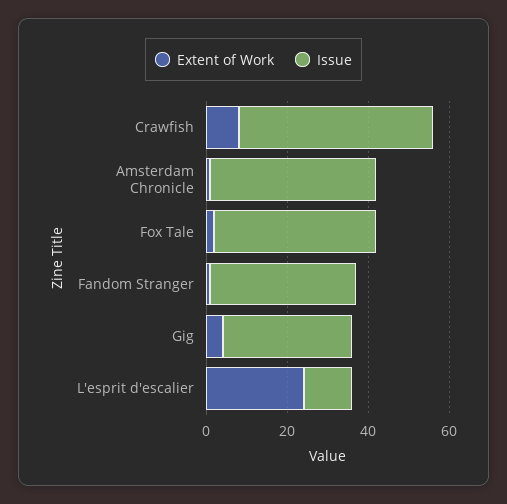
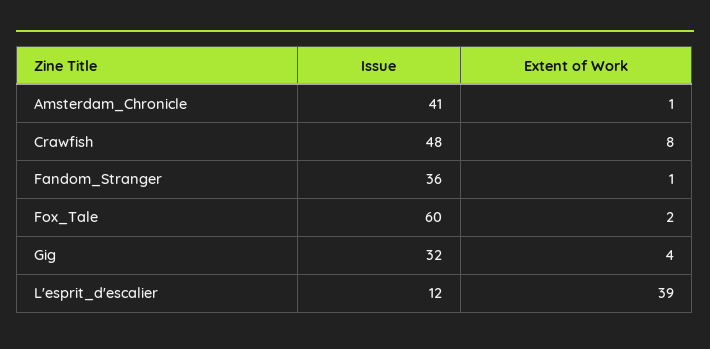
  {
    "Extent of Work": {
      "Crawfish": 8,
      "Amsterdam Chronicle": 1,
      "Fox Tale": 2,
      "Fandom Stranger": 1,
      "Gig": 4,
-     "L'esprit d'escalier": 25
+     "L'esprit d'escalier": 39
    },
    "Issue": {
      "Crawfish": 48,
      "Amsterdam Chronicle": 41,
-     "Fox Tale": 40,
+     "Fox Tale": 60,
      "Fandom Stranger": 36,
      "Gig": 32,
      "L'esprit d'escalier": 12
    }
  }

